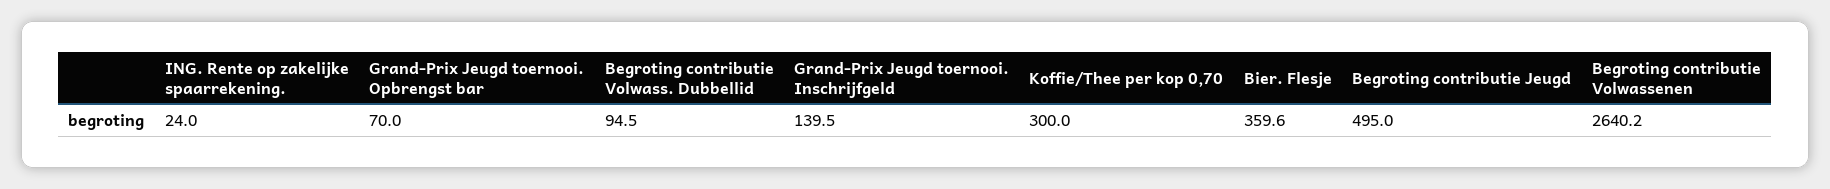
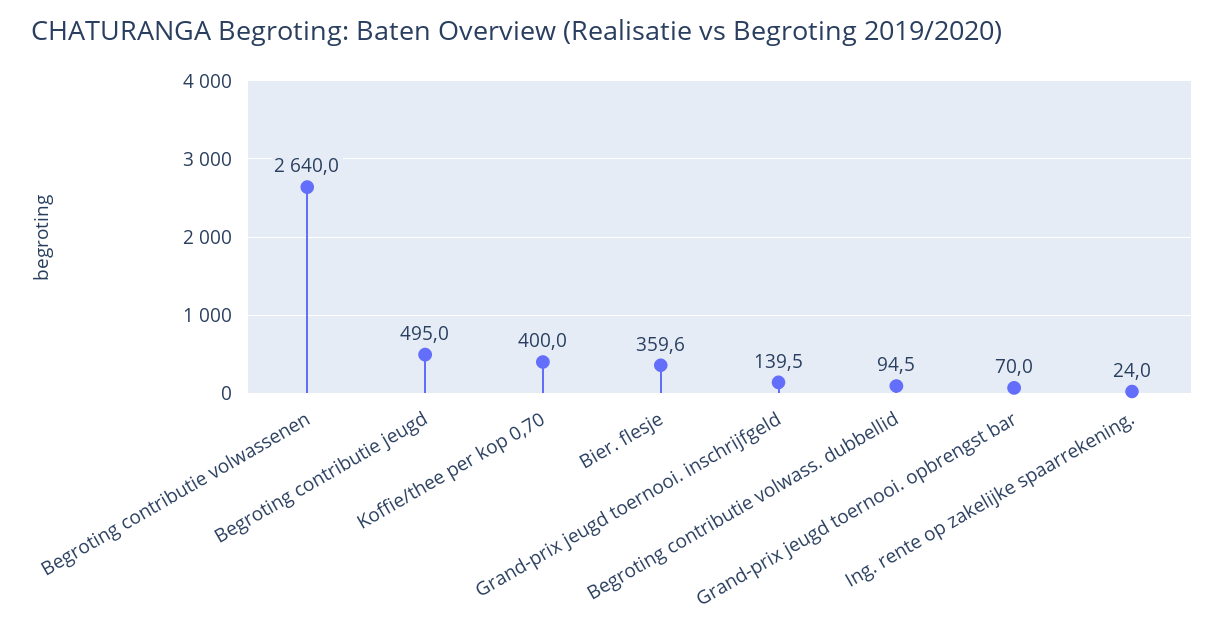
  {
    "ING. Rente op zakelijke spaarrekening.": 24,
    "Grand-Prix Jeugd toernooi. Opbrengst bar": 70,
    "Begroting contributie Volwass. Dubbellid": 94.5,
    "Grand-Prix Jeugd toernooi. Inschrijfgeld": 139.5,
-   "Koffie/Thee per kop 0,70": 300,
+   "Koffie/Thee per kop 0,70": 400,
    "Bier. Flesje": 359.6,
    "Begroting contributie Jeugd": 495,
-   "Begroting contributie Volwassenen": 2640.2
+   "Begroting contributie Volwassenen": 2640
  }

